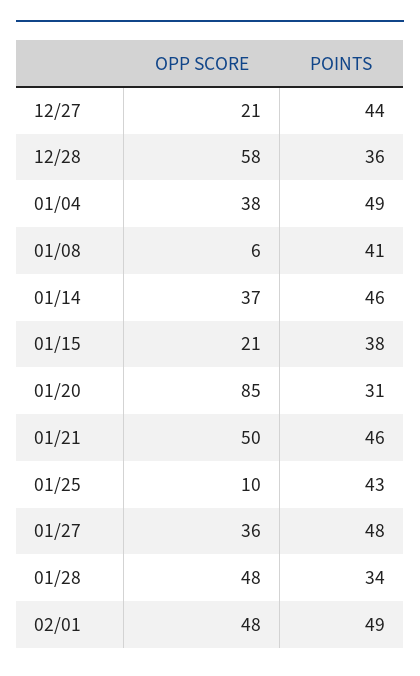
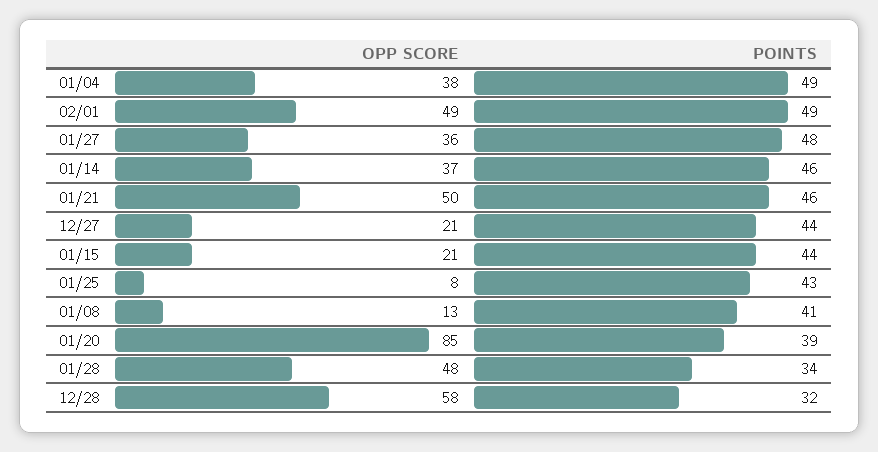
  {
    "OPP SCORE": {
      "12/27": 21,
      "12/28": 58,
      "01/04": 38,
-     "01/08": 6,
+     "01/08": 13,
      "01/14": 37,
      "01/15": 21,
      "01/20": 85,
      "01/21": 50,
-     "01/25": 10,
+     "01/25": 8,
      "01/27": 36,
      "01/28": 48,
-     "02/01": 48
+     "02/01": 49
    },
    "POINTS": {
      "12/27": 44,
-     "12/28": 36,
+     "12/28": 32,
      "01/04": 49,
      "01/08": 41,
      "01/14": 46,
-     "01/15": 38,
+     "01/15": 44,
-     "01/20": 31,
+     "01/20": 39,
      "01/21": 46,
      "01/25": 43,
      "01/27": 48,
      "01/28": 34,
      "02/01": 49
    }
  }

